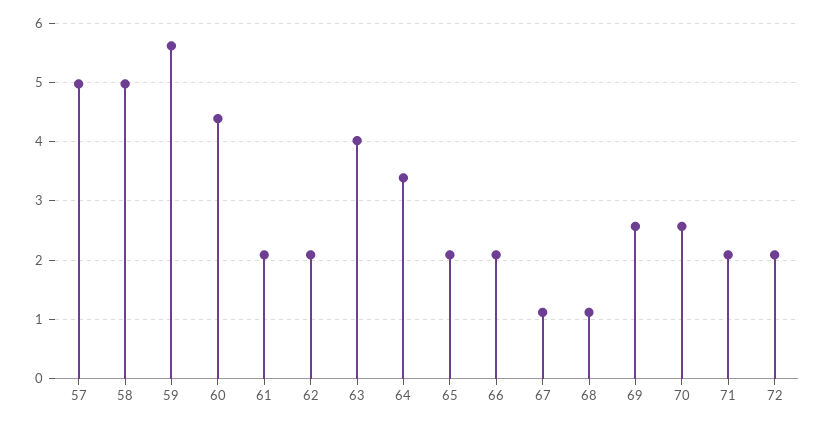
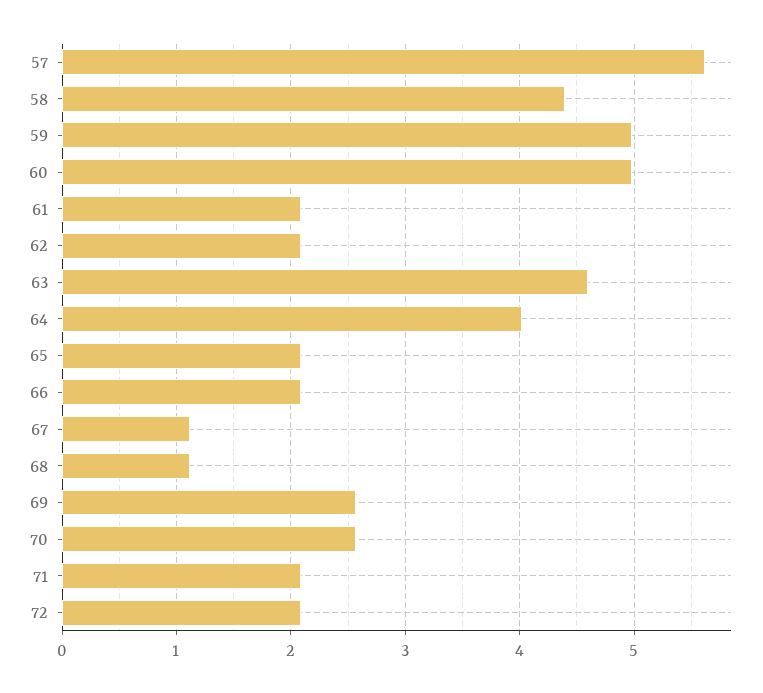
  {
-   "57": 5,
+   "57": 5.6,
-   "58": 5,
+   "58": 4.4,
-   "59": 5.6,
+   "59": 5,
-   "60": 4.4,
+   "60": 5,
    "61": 2.1,
    "62": 2.1,
-   "63": 4,
+   "63": 4.6,
-   "64": 3.4,
+   "64": 4,
    "65": 2.1,
    "66": 2.1,
    "67": 1.1,
    "68": 1.1,
    "69": 2.6,
    "70": 2.6,
    "71": 2.1,
    "72": 2.1
  }

